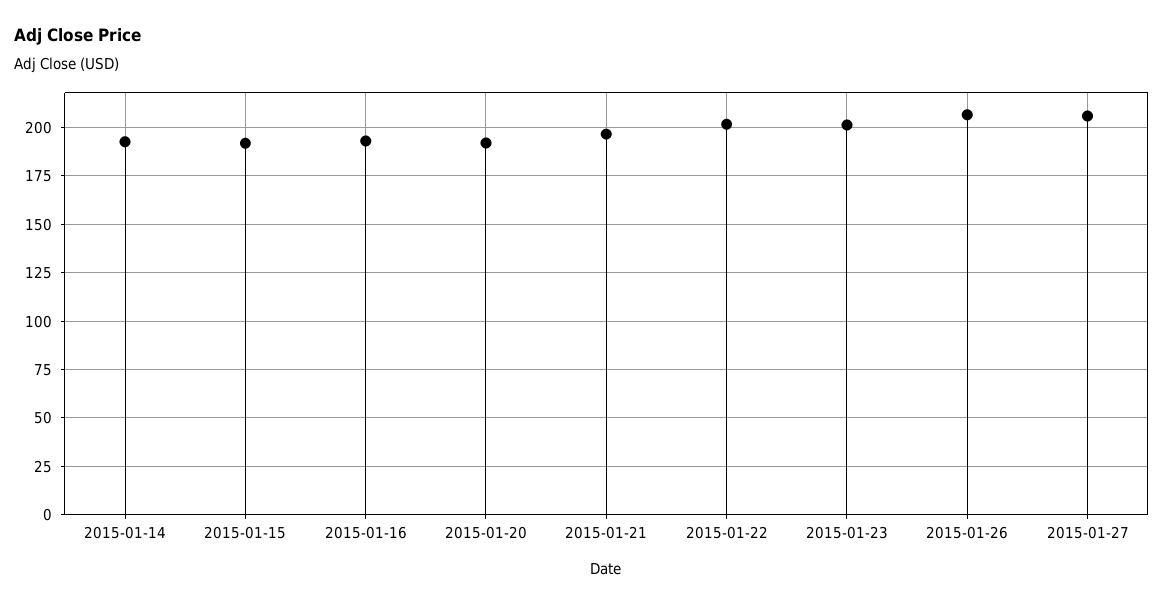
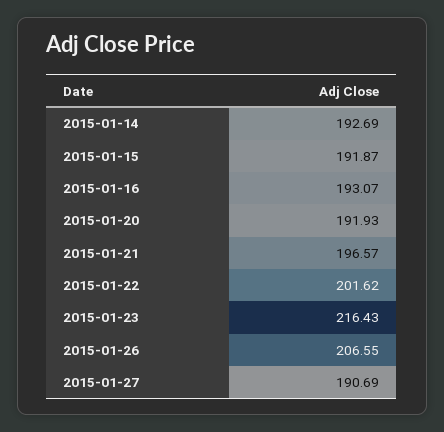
  {
    "2015-01-14": 192.69,
    "2015-01-15": 191.87,
    "2015-01-16": 193.07,
    "2015-01-20": 191.93,
    "2015-01-21": 196.57,
    "2015-01-22": 201.62,
-   "2015-01-23": 200,
+   "2015-01-23": 216.43,
    "2015-01-26": 206.55,
-   "2015-01-27": 205
+   "2015-01-27": 190.69
  }

